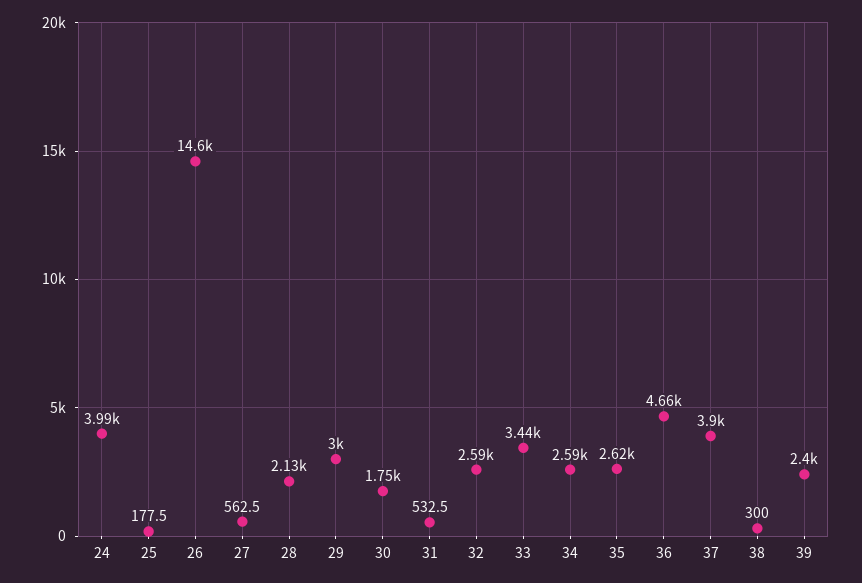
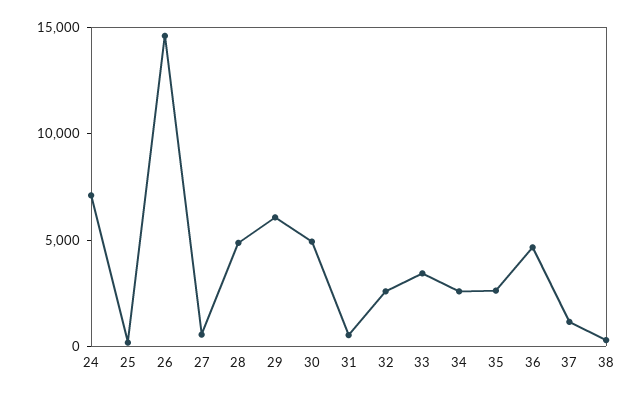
  {
-   "24": 3990,
+   "24": 7000,
    "25": 177.5,
    "26": 14600,
    "27": 562.5,
-   "28": 2130,
+   "28": 5000,
-   "29": 3000,
+   "29": 6000,
-   "30": 1750,
+   "30": 5000,
    "31": 532.5,
    "32": 2590,
    "33": 3440,
    "34": 2590,
    "35": 2620,
    "36": 4660,
-   "37": 3900,
+   "37": 1000,
-   "38": 300,
+   "38": 300
-   "39": 2400
  }

